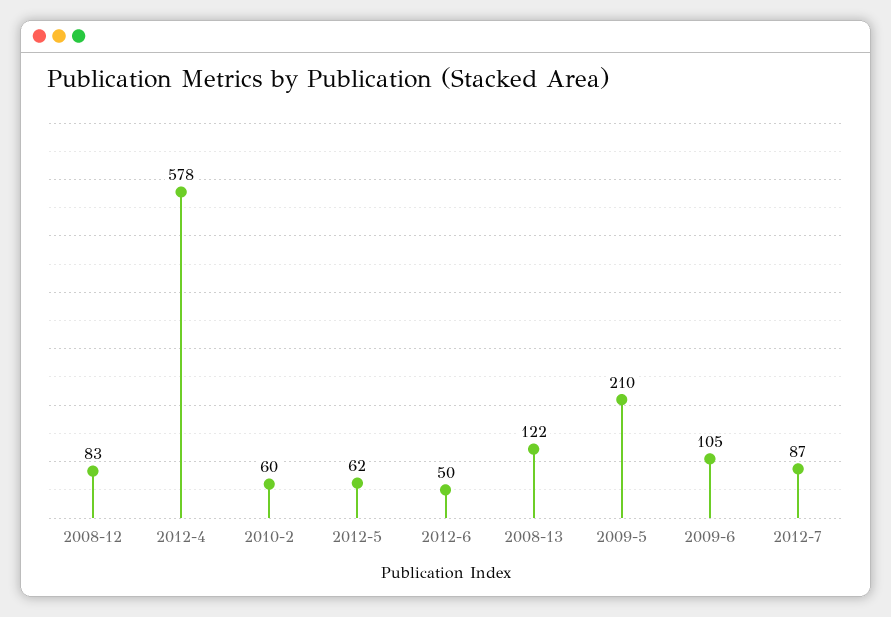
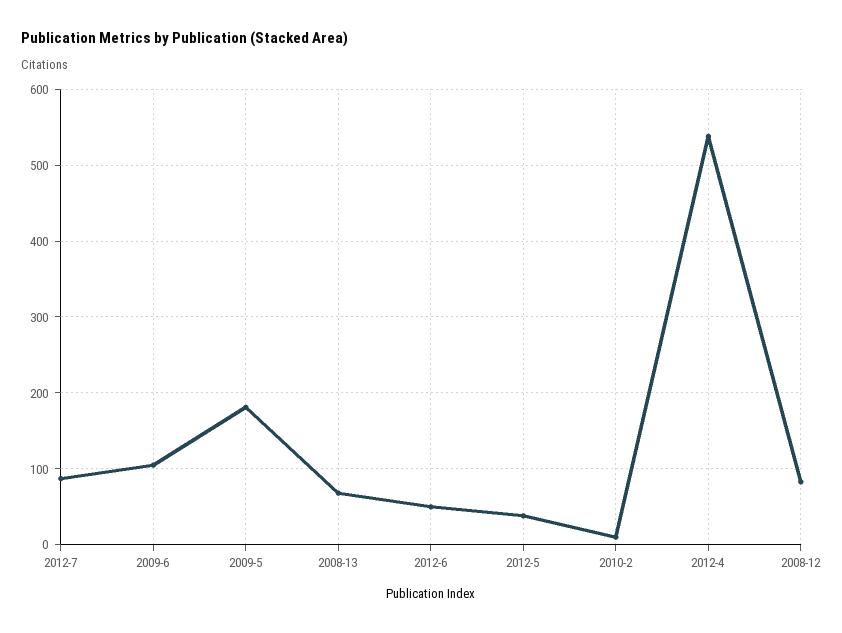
  {
    "2008-12": 83,
-   "2012-4": 578,
+   "2012-4": 540,
-   "2010-2": 60,
+   "2010-2": 10,
-   "2012-5": 62,
+   "2012-5": 40,
    "2012-6": 50,
-   "2008-13": 122,
+   "2008-13": 70,
-   "2009-5": 210,
+   "2009-5": 180,
    "2009-6": 105,
    "2012-7": 87
  }

